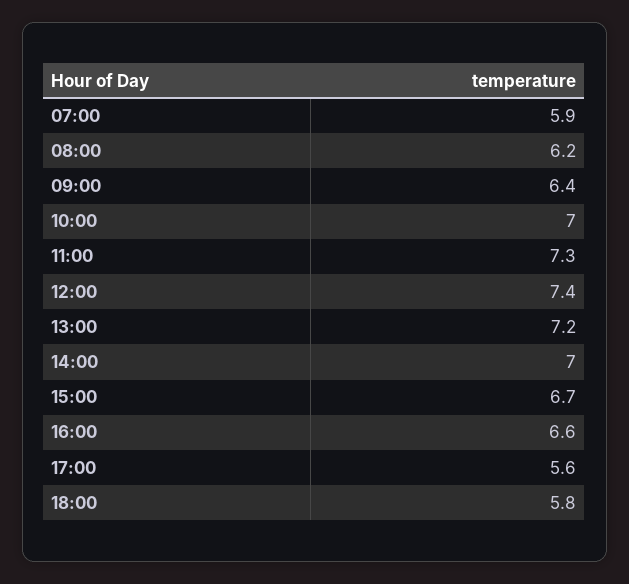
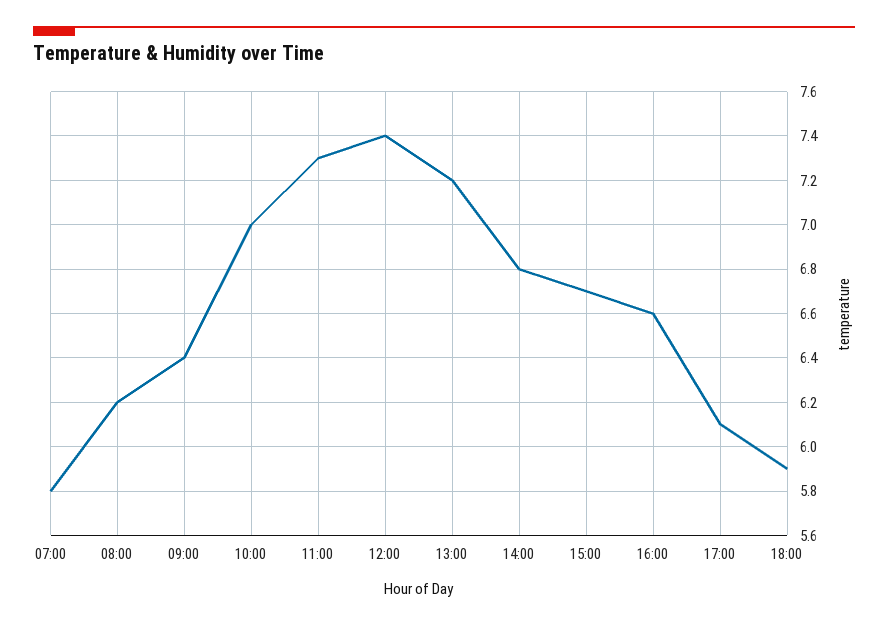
  {
-   "07:00": 5.9,
+   "07:00": 5.8,
    "08:00": 6.2,
    "09:00": 6.4,
    "10:00": 7,
    "11:00": 7.3,
    "12:00": 7.4,
    "13:00": 7.2,
-   "14:00": 7,
+   "14:00": 6.8,
    "15:00": 6.7,
    "16:00": 6.6,
-   "17:00": 5.6,
+   "17:00": 6.1,
-   "18:00": 5.8
+   "18:00": 5.9
  }

